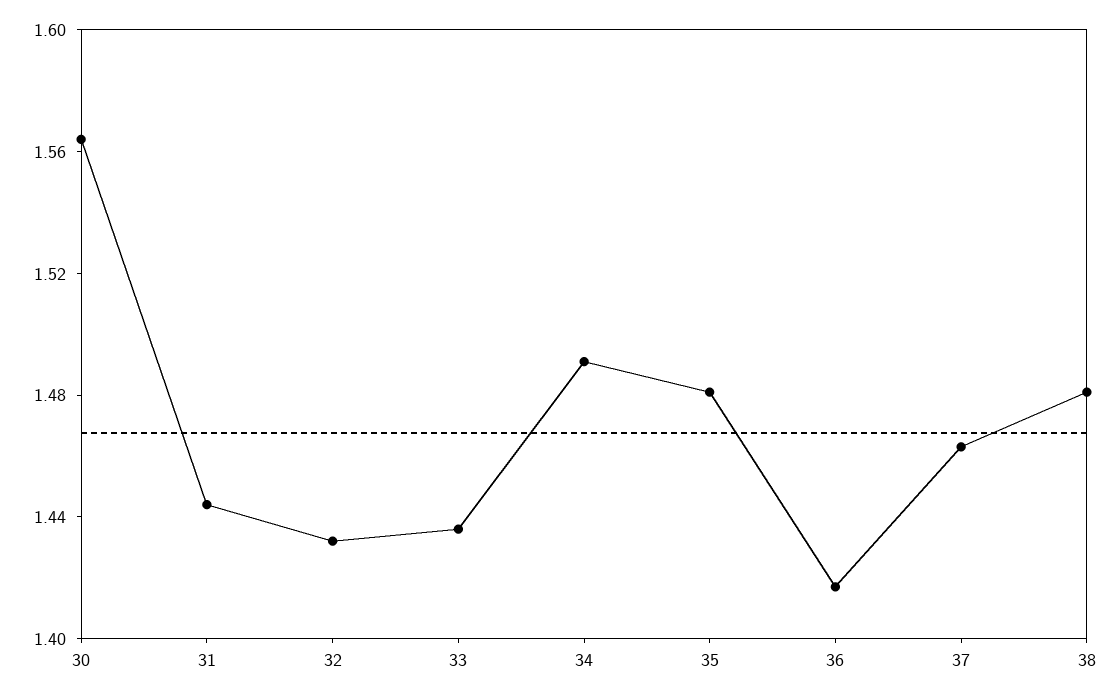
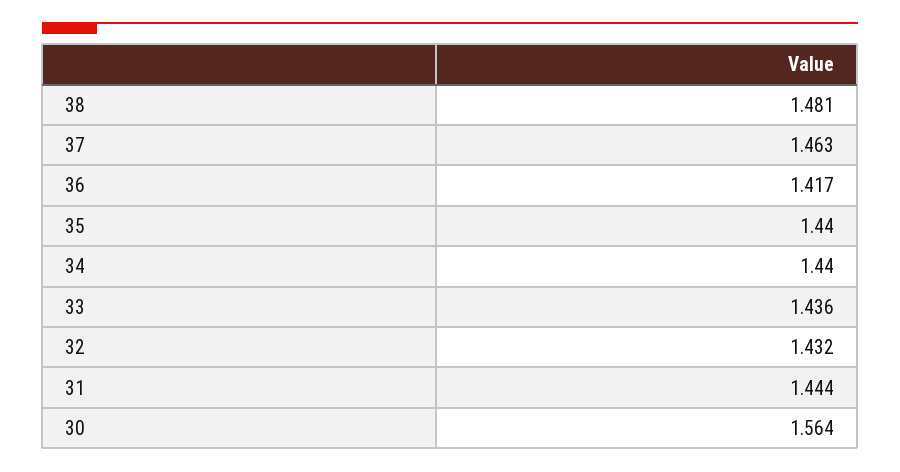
  {
    "30": 1.564,
    "31": 1.444,
    "32": 1.432,
    "33": 1.436,
-   "34": 1.49,
+   "34": 1.44,
-   "35": 1.48,
+   "35": 1.44,
    "36": 1.417,
    "37": 1.463,
    "38": 1.481
  }

